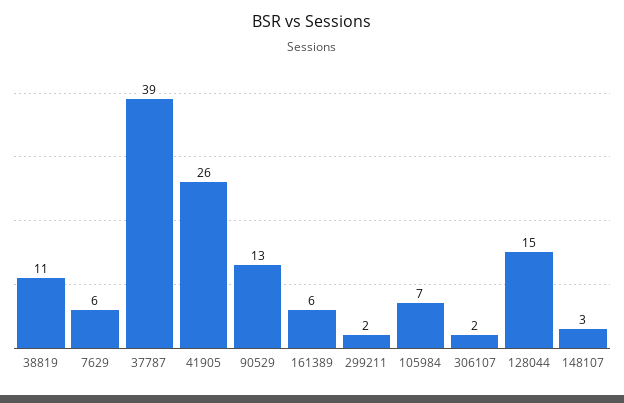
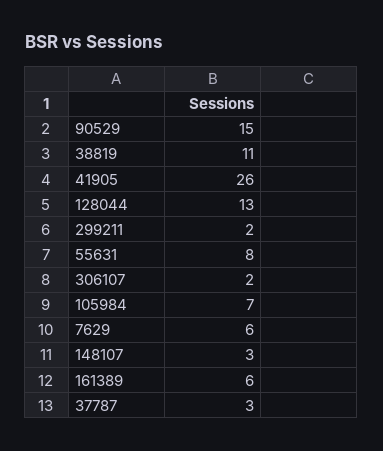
  {
    "38819": 11,
    "7629": 6,
-   "37787": 39,
+   "37787": 3,
    "41905": 26,
-   "90529": 13,
+   "90529": 15,
    "161389": 6,
    "299211": 2,
    "105984": 7,
    "306107": 2,
-   "128044": 15,
+   "128044": 13,
-   "148107": 3
+   "148107": 3,
+   "55631": 8
  }

